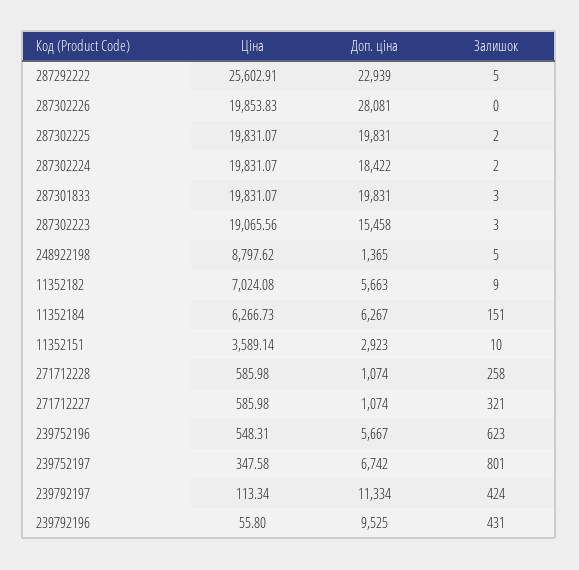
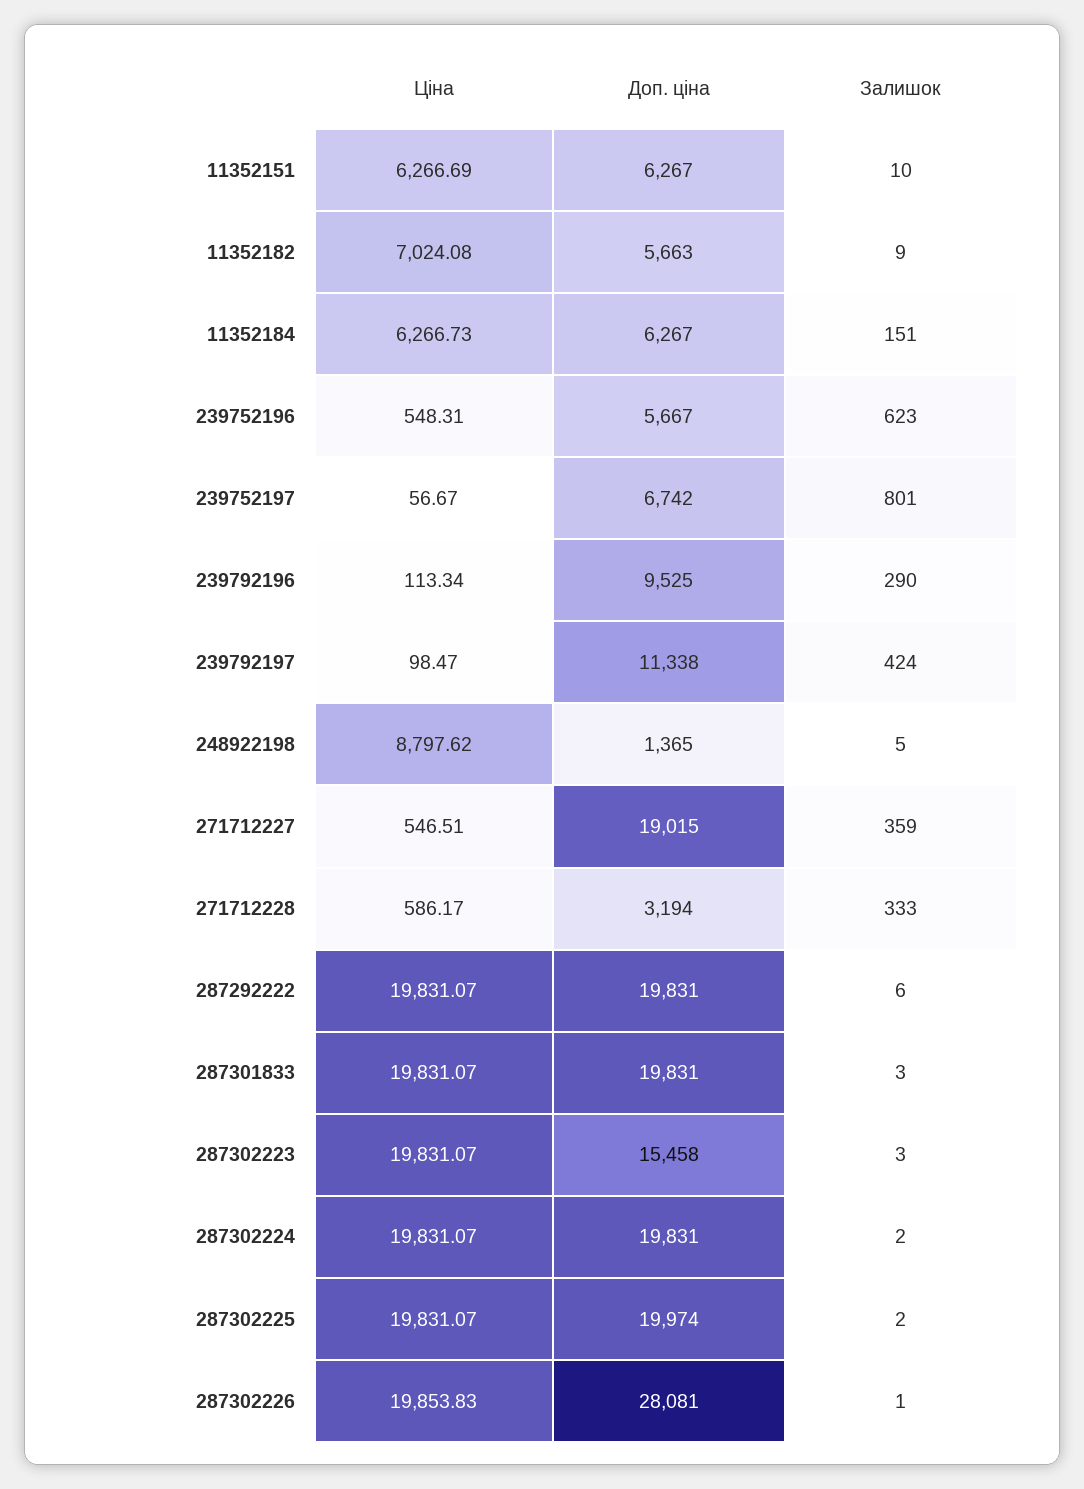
  {
    "Ціна": {
-     "287292222": 25602.91,
+     "287292222": 19831.07,
      "287302226": 19853.83,
      "287302225": 19831.07,
      "287302224": 19831.07,
      "287301833": 19831.07,
-     "287302223": 19065.56,
+     "287302223": 19831.07,
      "248922198": 8797.62,
      "11352182": 7024.08,
      "11352184": 6266.73,
-     "11352151": 3589.14,
+     "11352151": 6266.69,
-     "271712228": 585.98,
+     "271712228": 586.17,
-     "271712227": 585.98,
+     "271712227": 546.51,
      "239752196": 548.31,
-     "239752197": 347.58,
+     "239752197": 56.67,
-     "239792197": 113.34,
+     "239792197": 98.47,
-     "239792196": 55.8
+     "239792196": 113.34
    },
    "Доп. ціна": {
-     "287292222": 22939,
+     "287292222": 19831,
      "287302226": 28081,
-     "287302225": 19831,
+     "287302225": 19974,
-     "287302224": 18422,
+     "287302224": 19831,
      "287301833": 19831,
      "287302223": 15458,
      "248922198": 1365,
      "11352182": 5663,
      "11352184": 6267,
-     "11352151": 2923,
+     "11352151": 6267,
-     "271712228": 1074,
+     "271712228": 3194,
-     "271712227": 1074,
+     "271712227": 19015,
      "239752196": 5667,
      "239752197": 6742,
-     "239792197": 11334,
+     "239792197": 11338,
      "239792196": 9525
    },
    "Залишок": {
-     "287292222": 5,
+     "287292222": 6,
-     "287302226": 0,
+     "287302226": 1,
      "287302225": 2,
      "287302224": 2,
      "287301833": 3,
      "287302223": 3,
      "248922198": 5,
      "11352182": 9,
      "11352184": 151,
      "11352151": 10,
-     "271712228": 258,
+     "271712228": 333,
-     "271712227": 321,
+     "271712227": 359,
      "239752196": 623,
      "239752197": 801,
      "239792197": 424,
-     "239792196": 431
+     "239792196": 290
    }
  }

